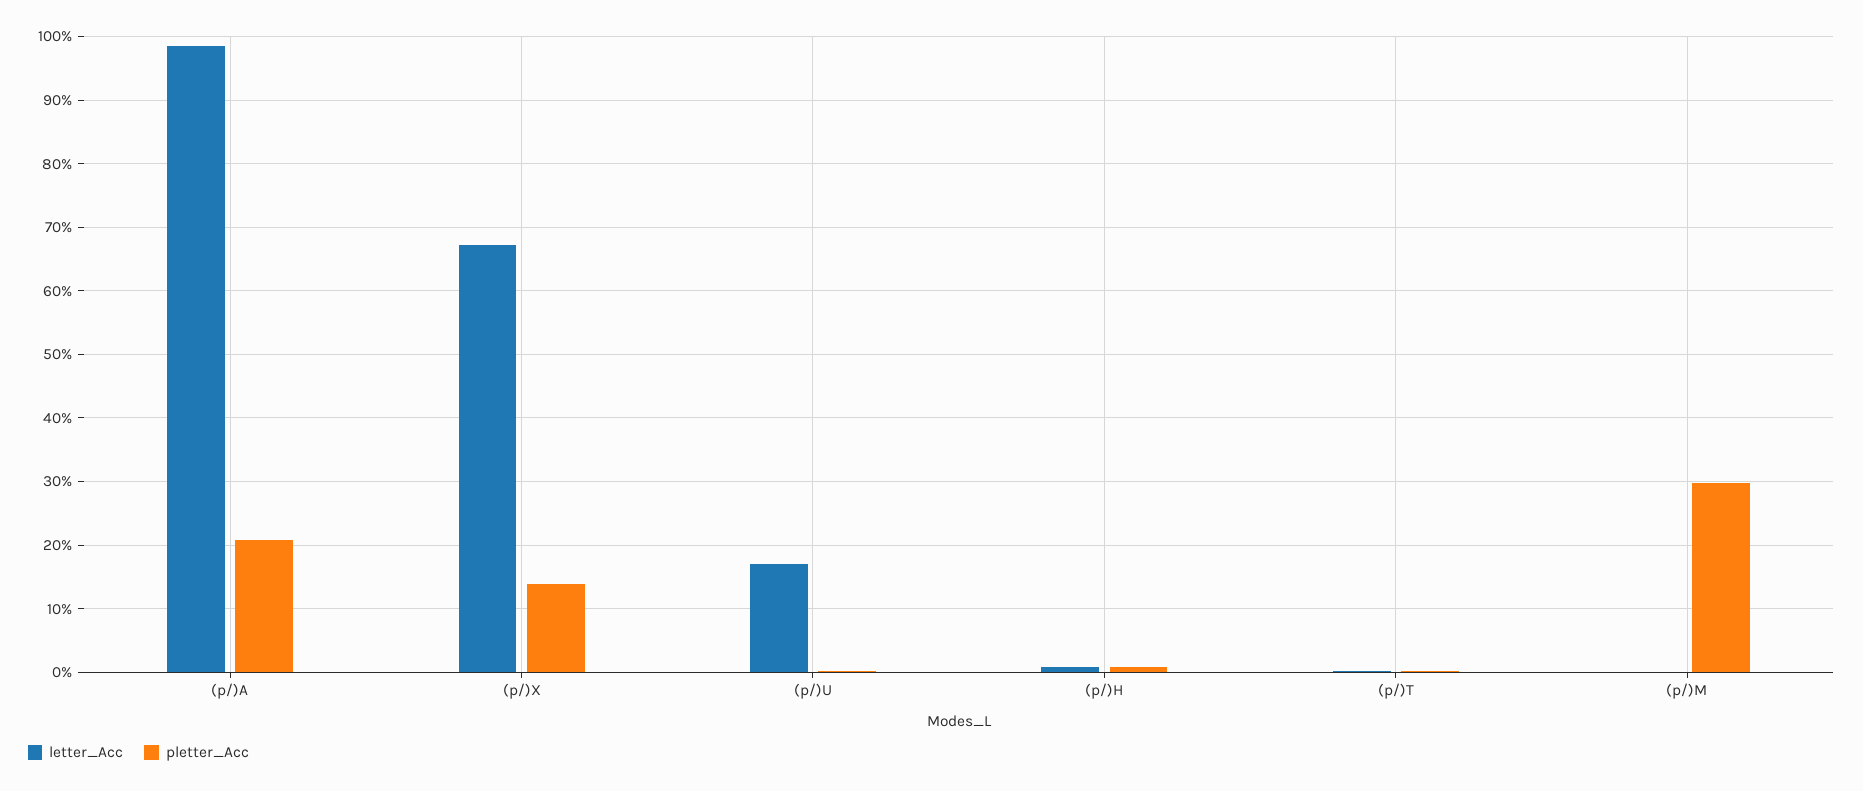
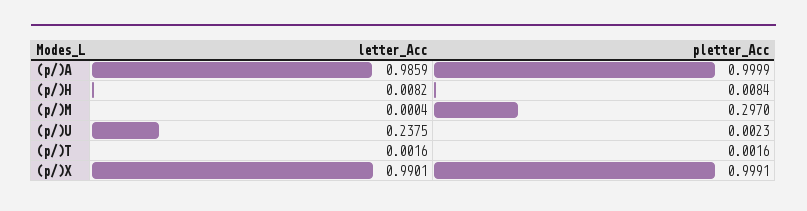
  {
    "letter_Acc": {
      "(p/)A": 0.9859,
-     "(p/)X": 0.67,
+     "(p/)X": 0.9901,
-     "(p/)U": 0.17,
+     "(p/)U": 0.2375,
      "(p/)H": 0.0082,
      "(p/)T": 0.0016,
      "(p/)M": 0.0004
    },
    "pletter_Acc": {
-     "(p/)A": 0.21,
+     "(p/)A": 0.9999,
-     "(p/)X": 0.14,
+     "(p/)X": 0.9991,
      "(p/)U": 0.0023,
      "(p/)H": 0.0084,
      "(p/)T": 0.0016,
      "(p/)M": 0.297
    }
  }

